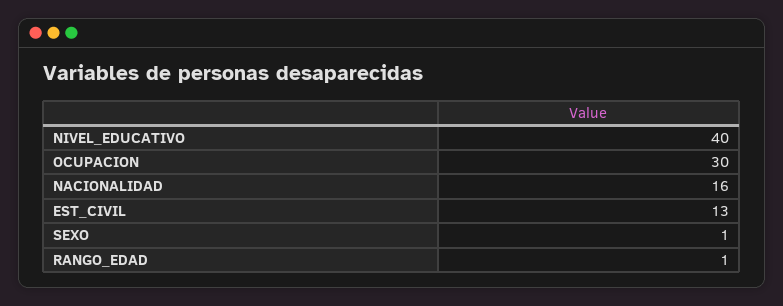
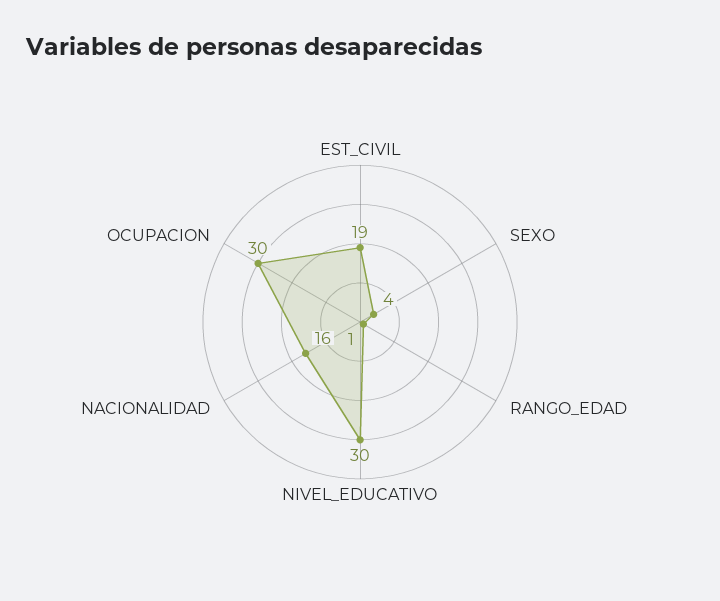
  {
-   "NIVEL_EDUCATIVO": 40,
+   "NIVEL_EDUCATIVO": 30,
    "OCUPACION": 30,
    "NACIONALIDAD": 16,
-   "EST_CIVIL": 13,
+   "EST_CIVIL": 19,
-   "SEXO": 1,
+   "SEXO": 4,
    "RANGO_EDAD": 1
  }

